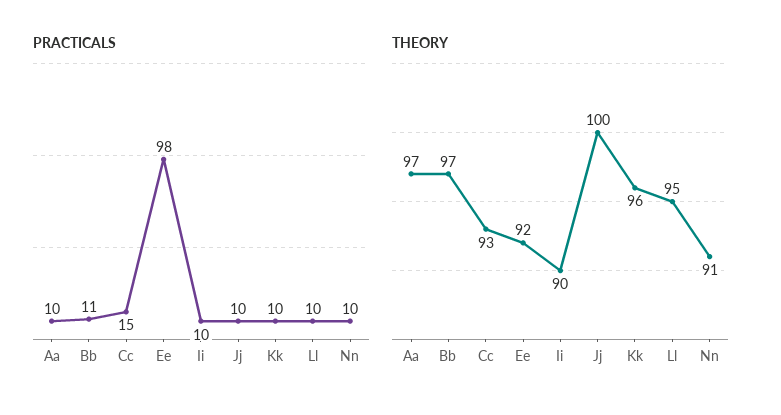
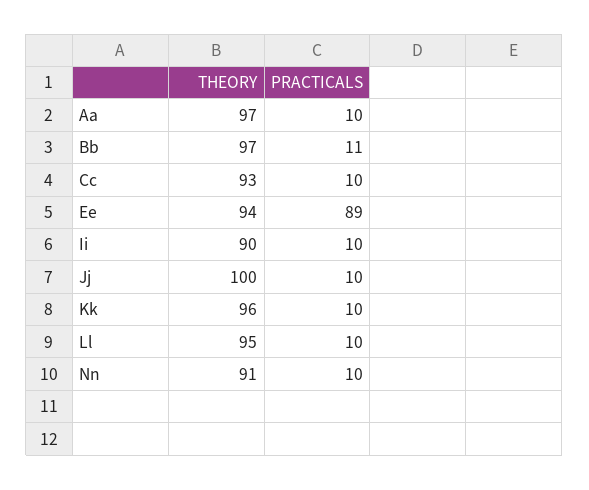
  {
    "PRACTICALS": {
      "Aa": 10,
      "Bb": 11,
-     "Cc": 15,
+     "Cc": 10,
-     "Ee": 98,
+     "Ee": 89,
      "Ii": 10,
      "Jj": 10,
      "Kk": 10,
      "Ll": 10,
      "Nn": 10
    },
    "THEORY": {
      "Aa": 97,
      "Bb": 97,
      "Cc": 93,
-     "Ee": 92,
+     "Ee": 94,
      "Ii": 90,
      "Jj": 100,
      "Kk": 96,
      "Ll": 95,
      "Nn": 91
    }
  }

